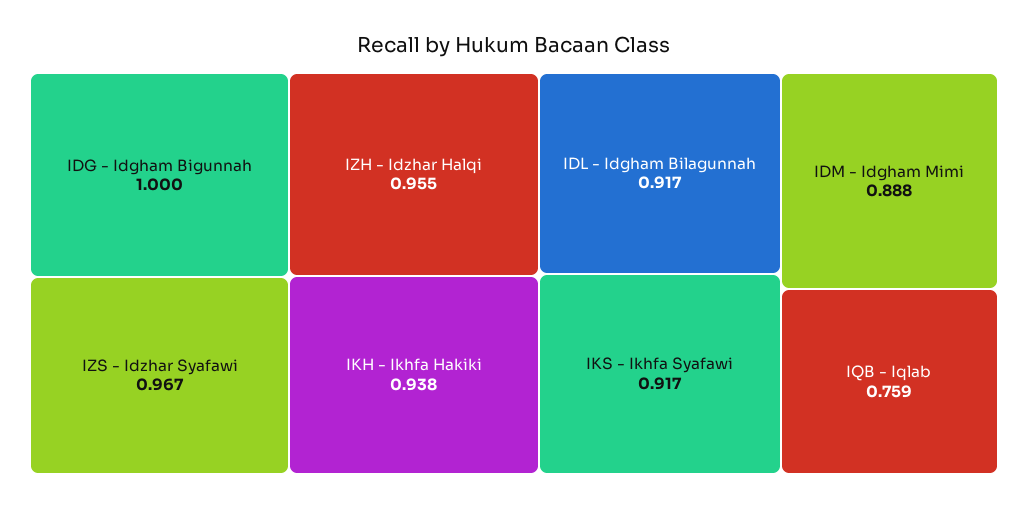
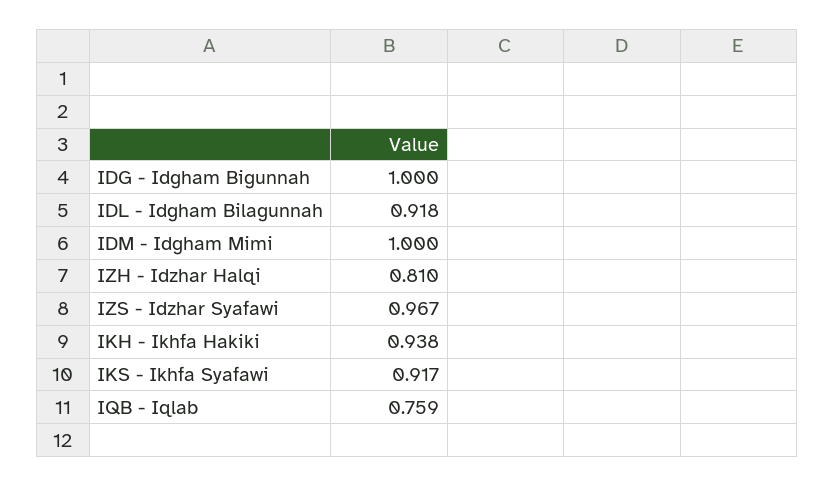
  {
    "IDG - Idgham Bigunnah": 1,
    "IZS - Idzhar Syafawi": 0.967,
-   "IZH - Idzhar Halqi": 0.955,
+   "IZH - Idzhar Halqi": 0.81,
    "IKH - Ikhfa Hakiki": 0.938,
-   "IDL - Idgham Bilagunnah": 0.917,
+   "IDL - Idgham Bilagunnah": 0.918,
    "IKS - Ikhfa Syafawi": 0.917,
-   "IDM - Idgham Mimi": 0.888,
+   "IDM - Idgham Mimi": 1,
    "IQB - Iqlab": 0.759
  }

